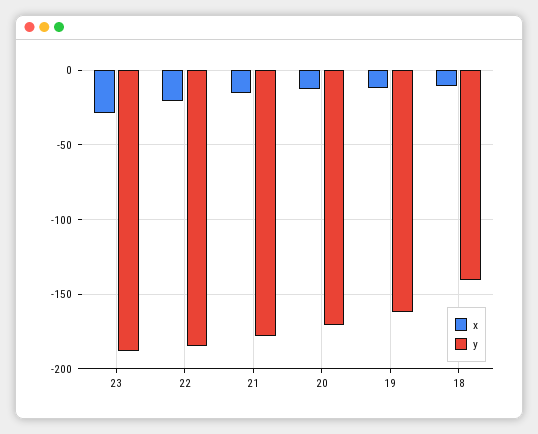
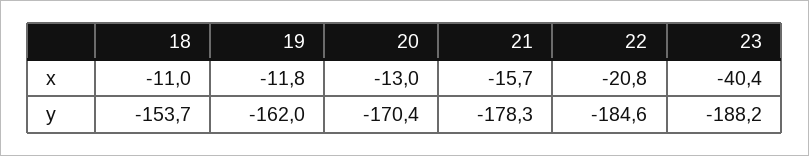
  {
    "x": {
-     "23": -30,
+     "23": -40.4,
      "22": -20.8,
      "21": -15.7,
      "20": -13,
      "19": -11.8,
      "18": -11
    },
    "y": {
      "23": -188.2,
      "22": -184.6,
      "21": -178.3,
      "20": -170.4,
      "19": -162,
-     "18": -140
+     "18": -153.7
    }
  }

